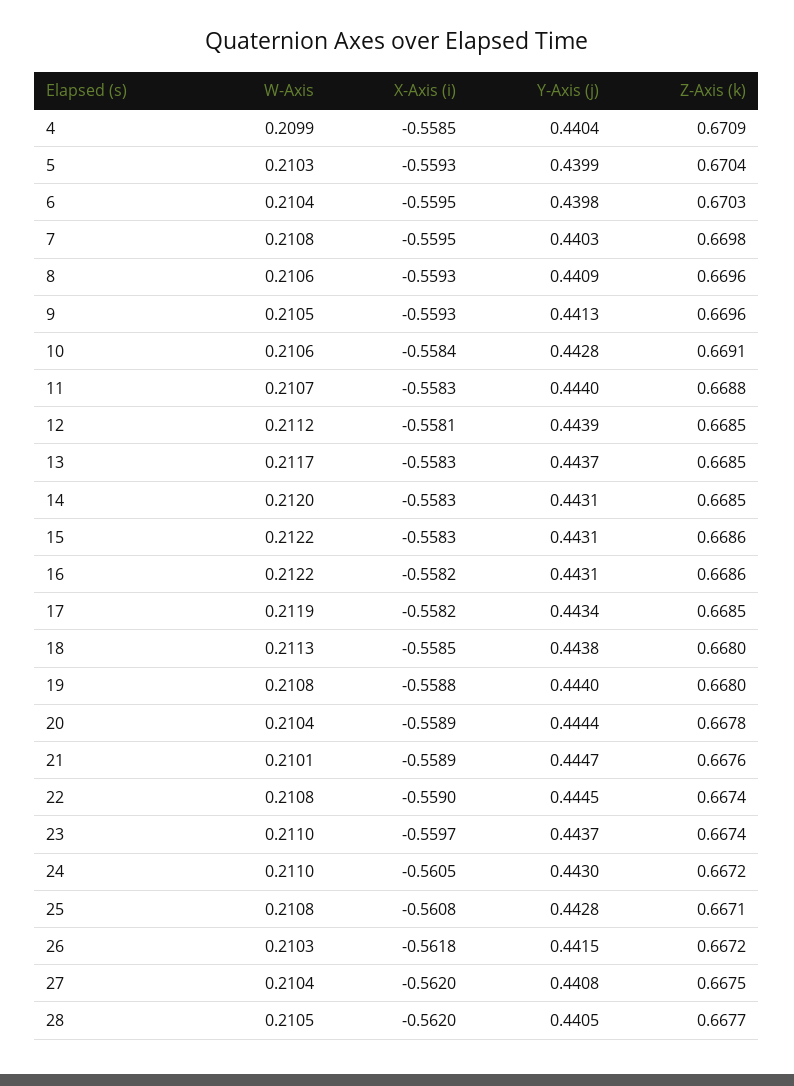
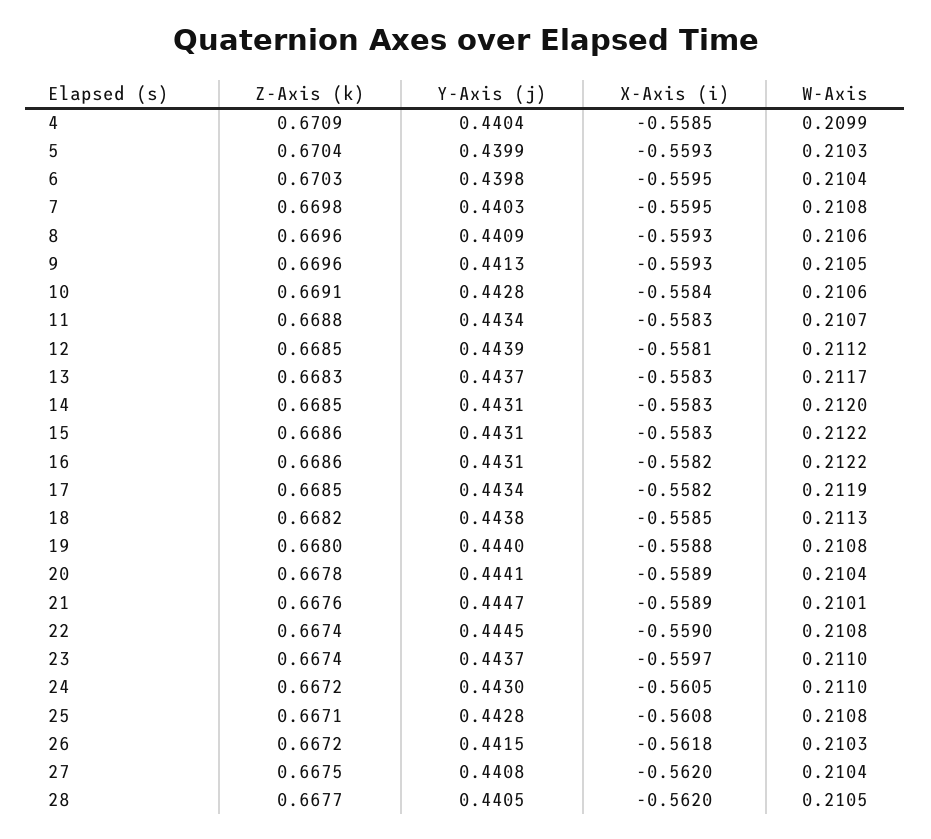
  {
    "W-Axis": {
      "4": 0.2099,
      "5": 0.2103,
      "6": 0.2104,
      "7": 0.2108,
      "8": 0.2106,
      "9": 0.2105,
      "10": 0.2106,
      "11": 0.2107,
      "12": 0.2112,
      "13": 0.2117,
      "14": 0.212,
      "15": 0.2122,
      "16": 0.2122,
      "17": 0.2119,
      "18": 0.2113,
      "19": 0.2108,
      "20": 0.2104,
      "21": 0.2101,
      "22": 0.2108,
      "23": 0.211,
      "24": 0.211,
      "25": 0.2108,
      "26": 0.2103,
      "27": 0.2104,
      "28": 0.2105
    },
    "X-Axis (i)": {
      "4": -0.5585,
      "5": -0.5593,
      "6": -0.5595,
      "7": -0.5595,
      "8": -0.5593,
      "9": -0.5593,
      "10": -0.5584,
      "11": -0.5583,
      "12": -0.5581,
      "13": -0.5583,
      "14": -0.5583,
      "15": -0.5583,
      "16": -0.5582,
      "17": -0.5582,
      "18": -0.5585,
      "19": -0.5588,
      "20": -0.5589,
      "21": -0.5589,
      "22": -0.559,
      "23": -0.5597,
      "24": -0.5605,
      "25": -0.5608,
      "26": -0.5618,
      "27": -0.562,
      "28": -0.562
    },
    "Y-Axis (j)": {
      "4": 0.4404,
      "5": 0.4399,
      "6": 0.4398,
      "7": 0.4403,
      "8": 0.4409,
      "9": 0.4413,
      "10": 0.4428,
-     "11": 0.444,
+     "11": 0.4434,
      "12": 0.4439,
      "13": 0.4437,
      "14": 0.4431,
      "15": 0.4431,
      "16": 0.4431,
      "17": 0.4434,
      "18": 0.4438,
      "19": 0.444,
-     "20": 0.4444,
+     "20": 0.4441,
      "21": 0.4447,
      "22": 0.4445,
      "23": 0.4437,
      "24": 0.443,
      "25": 0.4428,
      "26": 0.4415,
      "27": 0.4408,
      "28": 0.4405
    },
    "Z-Axis (k)": {
      "4": 0.6709,
      "5": 0.6704,
      "6": 0.6703,
      "7": 0.6698,
      "8": 0.6696,
      "9": 0.6696,
      "10": 0.6691,
      "11": 0.6688,
      "12": 0.6685,
-     "13": 0.6685,
+     "13": 0.6683,
      "14": 0.6685,
      "15": 0.6686,
      "16": 0.6686,
      "17": 0.6685,
-     "18": 0.668,
+     "18": 0.6682,
      "19": 0.668,
      "20": 0.6678,
      "21": 0.6676,
      "22": 0.6674,
      "23": 0.6674,
      "24": 0.6672,
      "25": 0.6671,
      "26": 0.6672,
      "27": 0.6675,
      "28": 0.6677
    }
  }

